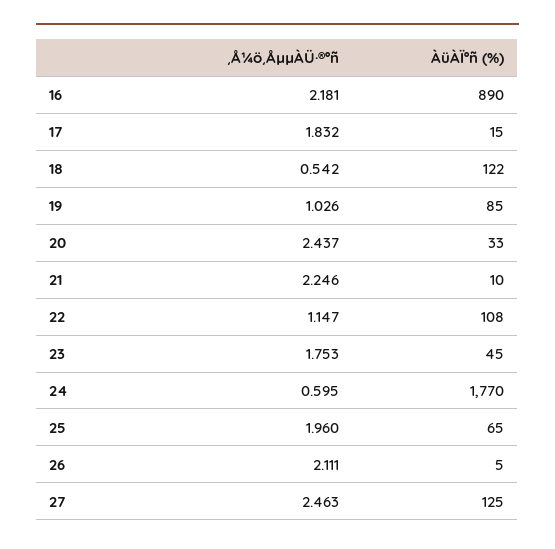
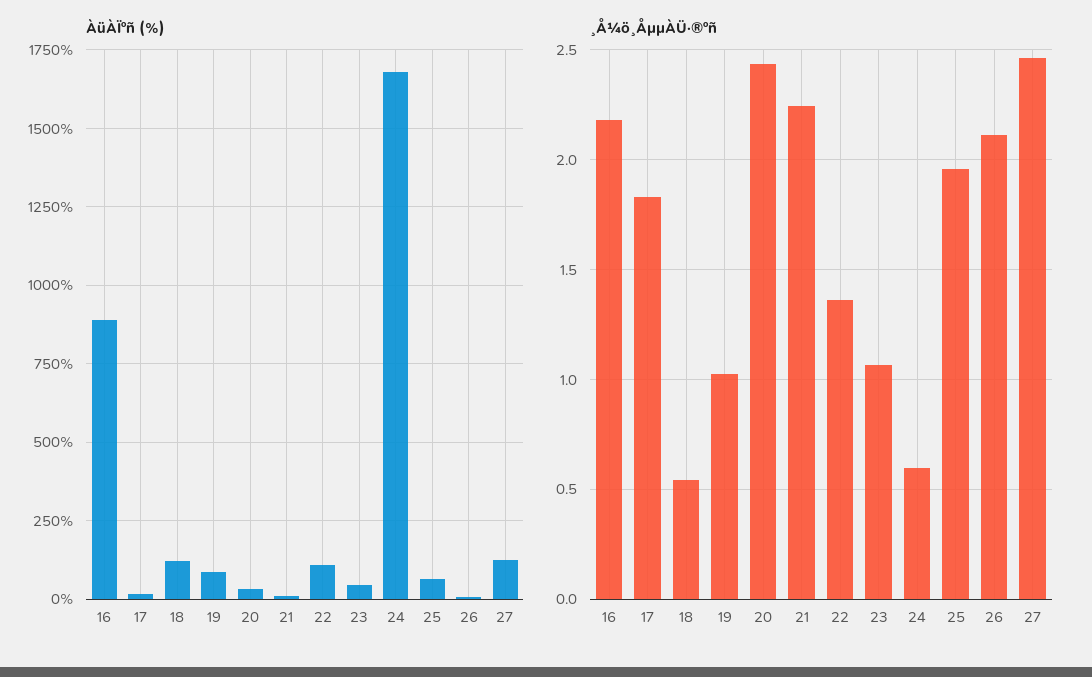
  {
    "¸Å¼ö¸ÅµµÀÜ·®ºñ": {
      "16": 2.181,
      "17": 1.832,
      "18": 0.542,
      "19": 1.026,
      "20": 2.437,
      "21": 2.246,
-     "22": 1.147,
+     "22": 1.35,
-     "23": 1.753,
+     "23": 1.05,
      "24": 0.595,
      "25": 1.96,
      "26": 2.111,
      "27": 2.463
    },
    "ÀüÀÏºñ (%)": {
      "16": 890,
      "17": 15,
      "18": 122,
      "19": 85,
      "20": 33,
      "21": 10,
      "22": 108,
      "23": 45,
-     "24": 1770,
+     "24": 1675,
      "25": 65,
      "26": 5,
      "27": 125
    }
  }

